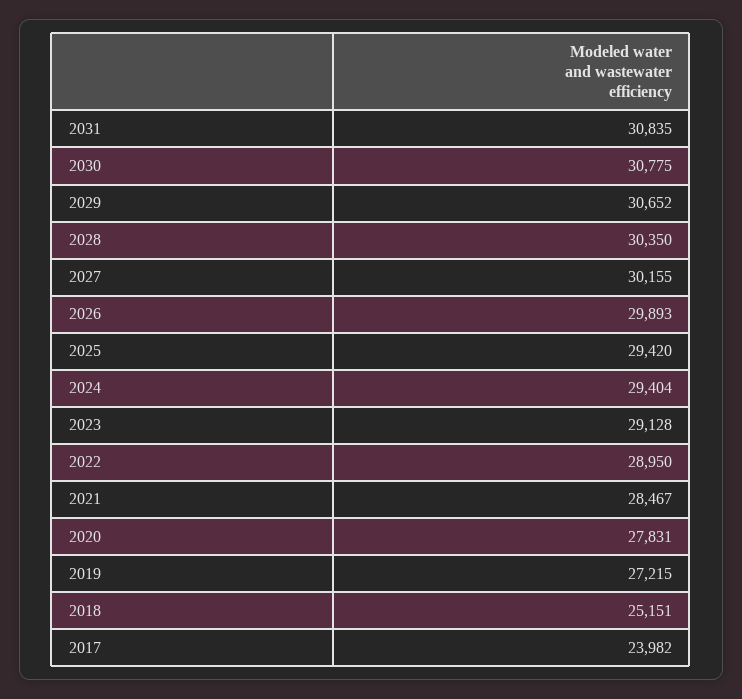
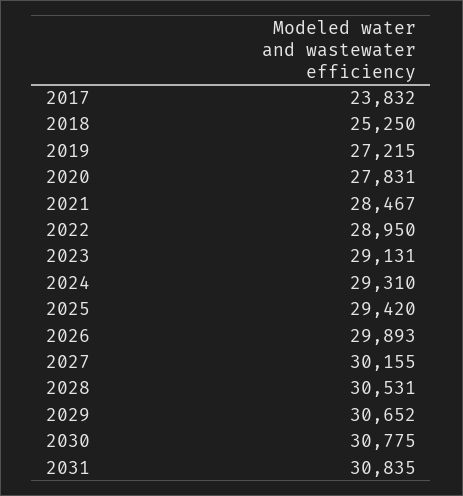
  {
    "2031": 30835,
    "2030": 30775,
    "2029": 30652,
-   "2028": 30350,
+   "2028": 30531,
    "2027": 30155,
    "2026": 29893,
    "2025": 29420,
-   "2024": 29404,
+   "2024": 29310,
-   "2023": 29128,
+   "2023": 29131,
    "2022": 28950,
    "2021": 28467,
    "2020": 27831,
    "2019": 27215,
-   "2018": 25151,
+   "2018": 25250,
-   "2017": 23982
+   "2017": 23832
  }

